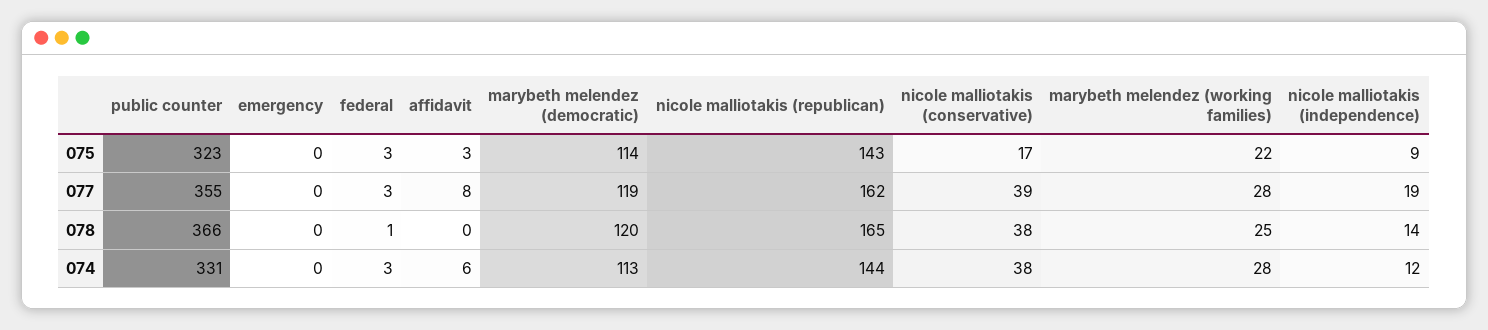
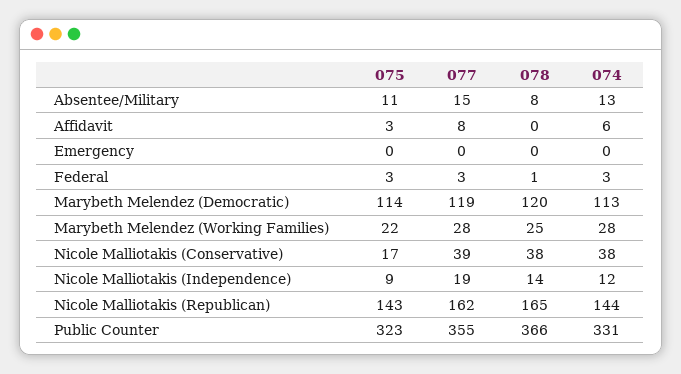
  {
    "public counter": {
      "075": 323,
      "077": 355,
      "078": 366,
      "074": 331
    },
    "emergency": {
      "075": 0,
      "077": 0,
      "078": 0,
      "074": 0
    },
    "federal": {
      "075": 3,
      "077": 3,
      "078": 1,
      "074": 3
    },
    "affidavit": {
      "075": 3,
      "077": 8,
      "078": 0,
      "074": 6
    },
    "marybeth melendez (democratic)": {
      "075": 114,
      "077": 119,
      "078": 120,
      "074": 113
    },
    "nicole malliotakis (republican)": {
      "075": 143,
      "077": 162,
      "078": 165,
      "074": 144
    },
    "nicole malliotakis (conservative)": {
      "075": 17,
      "077": 39,
      "078": 38,
      "074": 38
    },
    "marybeth melendez (working families)": {
      "075": 22,
      "077": 28,
      "078": 25,
      "074": 28
    },
    "nicole malliotakis (independence)": {
      "075": 9,
      "077": 19,
      "078": 14,
      "074": 12
-   }
+   },
+   "Absentee/Military": {
+     "075": 11,
+     "077": 15,
+     "078": 8,
+     "074": 13
+   }
  }

